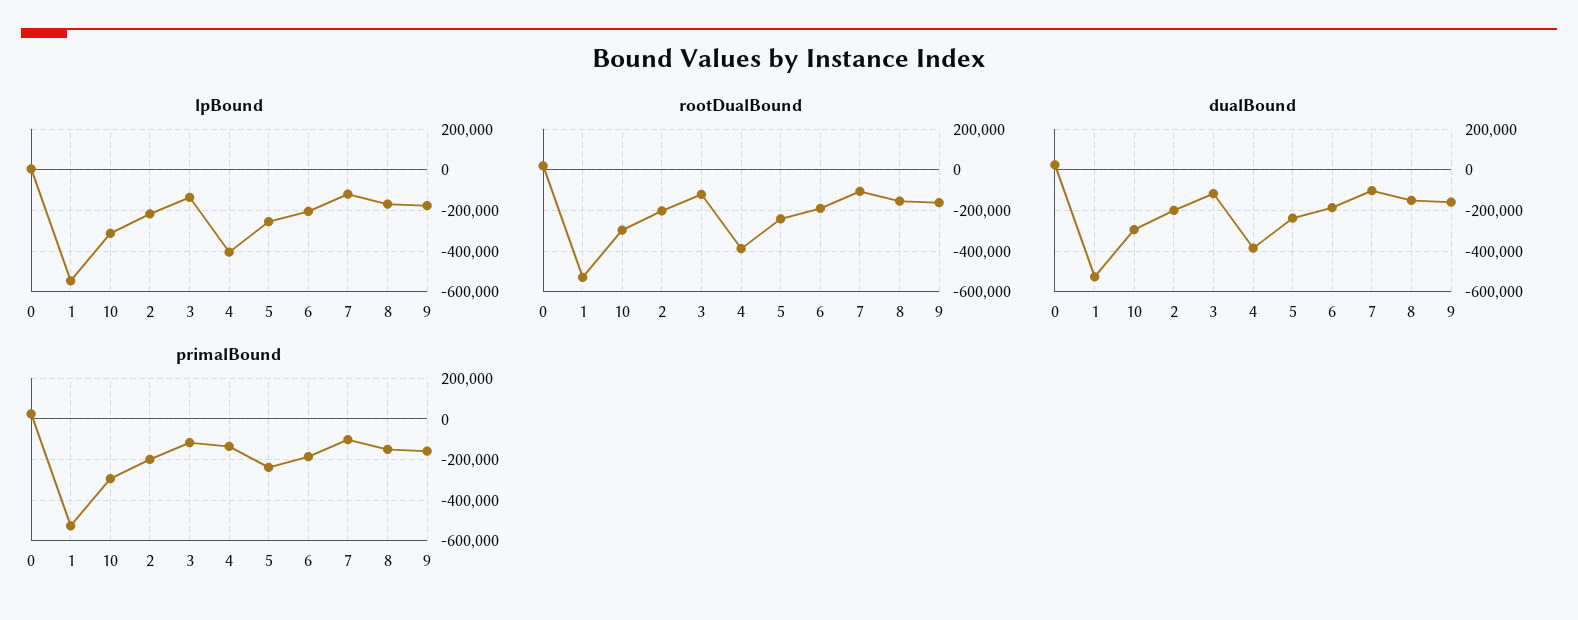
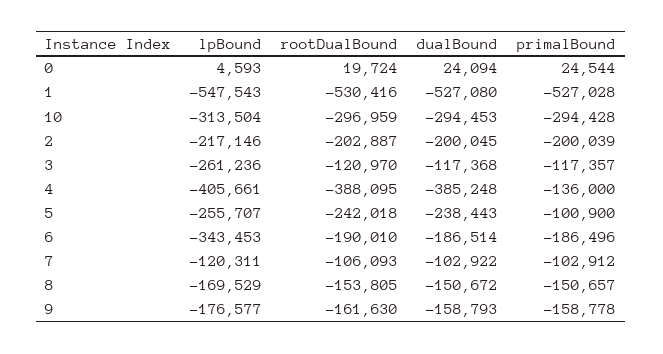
  {
    "lpBound": {
      "0": 4593,
      "1": -547543,
      "10": -313504,
      "2": -217146,
-     "3": -150000,
+     "3": -261236,
      "4": -405661,
      "5": -255707,
-     "6": -200000,
+     "6": -343453,
      "7": -120311,
      "8": -169529,
      "9": -176577
    },
    "rootDualBound": {
      "0": 19724,
      "1": -530416,
      "10": -296959,
      "2": -202887,
      "3": -120970,
      "4": -388095,
      "5": -242018,
      "6": -190010,
      "7": -106093,
      "8": -153805,
      "9": -161630
    },
    "dualBound": {
      "0": 24094,
      "1": -527080,
      "10": -294453,
      "2": -200045,
      "3": -117368,
      "4": -385248,
      "5": -238443,
      "6": -186514,
      "7": -102922,
      "8": -150672,
      "9": -158793
    },
    "primalBound": {
      "0": 24544,
      "1": -527028,
      "10": -294428,
      "2": -200039,
      "3": -117357,
      "4": -136000,
-     "5": -250000,
+     "5": -100900,
      "6": -186496,
      "7": -102912,
      "8": -150657,
      "9": -158778
    }
  }

